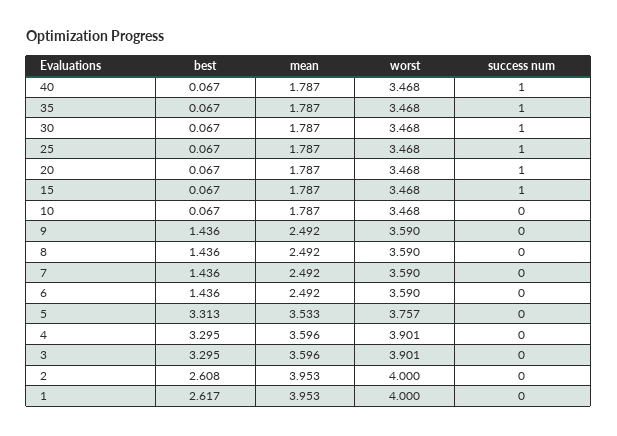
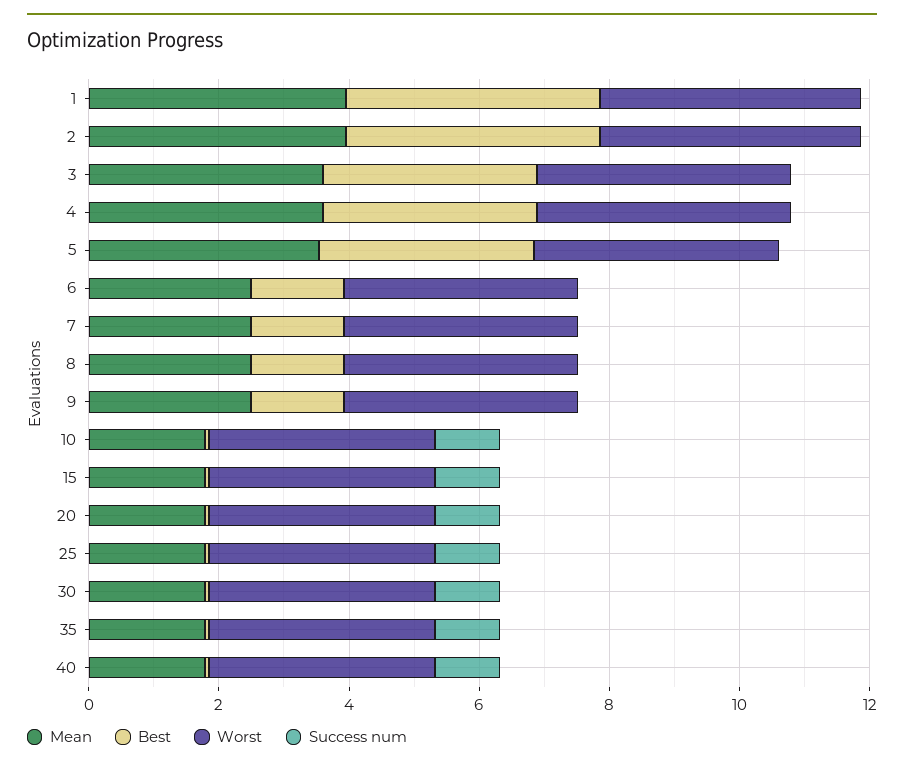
  {
    "best": {
      "40": 0.067,
      "35": 0.067,
      "30": 0.067,
      "25": 0.067,
      "20": 0.067,
      "15": 0.067,
      "10": 0.067,
      "9": 1.436,
      "8": 1.436,
      "7": 1.436,
      "6": 1.436,
      "5": 3.313,
      "4": 3.295,
      "3": 3.295,
-     "2": 2.608,
+     "2": 4,
-     "1": 2.617
+     "1": 4
    },
    "mean": {
      "40": 1.787,
      "35": 1.787,
      "30": 1.787,
      "25": 1.787,
      "20": 1.787,
      "15": 1.787,
      "10": 1.787,
      "9": 2.492,
      "8": 2.492,
      "7": 2.492,
      "6": 2.492,
      "5": 3.533,
      "4": 3.596,
      "3": 3.596,
      "2": 3.953,
      "1": 3.953
    },
    "worst": {
      "40": 3.468,
      "35": 3.468,
      "30": 3.468,
      "25": 3.468,
      "20": 3.468,
      "15": 3.468,
      "10": 3.468,
      "9": 3.59,
      "8": 3.59,
      "7": 3.59,
      "6": 3.59,
      "5": 3.757,
      "4": 3.901,
      "3": 3.901,
      "2": 4,
      "1": 4
    },
    "success num": {
      "40": 1,
      "35": 1,
      "30": 1,
      "25": 1,
      "20": 1,
      "15": 1,
-     "10": 0,
+     "10": 1,
      "9": 0,
      "8": 0,
      "7": 0,
      "6": 0,
      "5": 0,
      "4": 0,
      "3": 0,
      "2": 0,
      "1": 0
    }
  }

